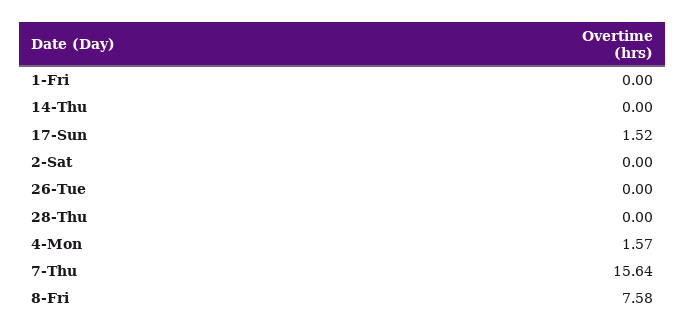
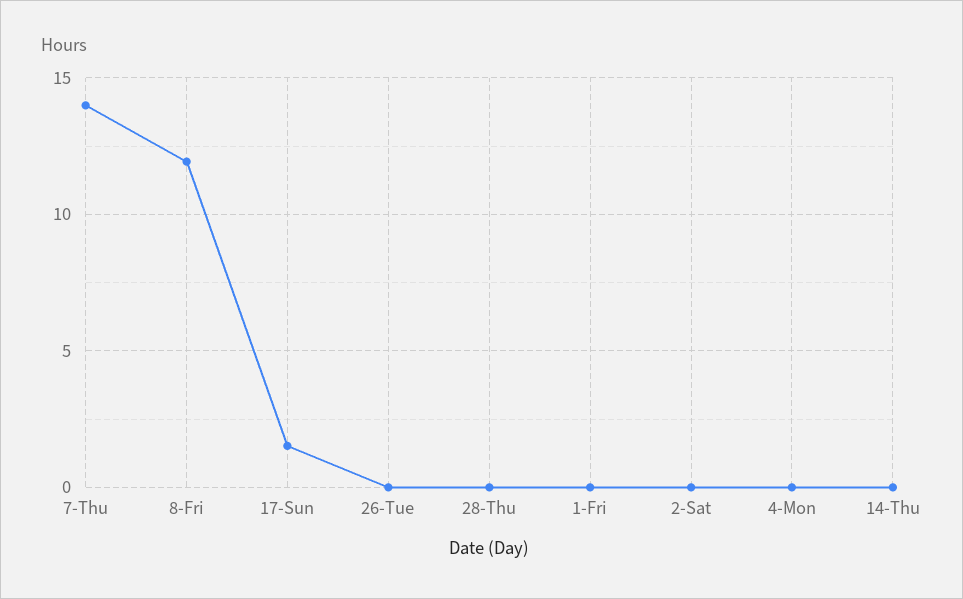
  {
    "1-Fri": 0,
    "14-Thu": 0,
    "17-Sun": 1.52,
    "2-Sat": 0,
    "26-Tue": 0,
    "28-Thu": 0,
-   "4-Mon": 1.57,
+   "4-Mon": 0,
-   "7-Thu": 15.64,
+   "7-Thu": 14,
-   "8-Fri": 7.58
+   "8-Fri": 12
  }

